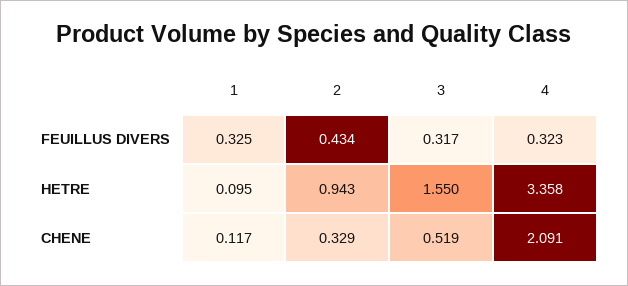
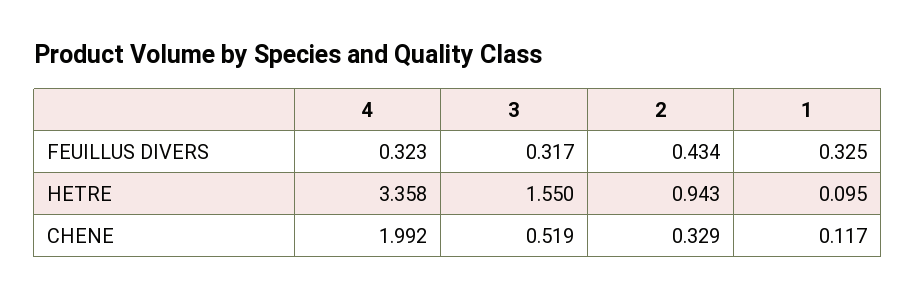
  {
    "1": {
      "FEUILLUS DIVERS": 0.325,
      "HETRE": 0.095,
      "CHENE": 0.117
    },
    "2": {
      "FEUILLUS DIVERS": 0.434,
      "HETRE": 0.943,
      "CHENE": 0.329
    },
    "3": {
      "FEUILLUS DIVERS": 0.317,
      "HETRE": 1.55,
      "CHENE": 0.519
    },
    "4": {
      "FEUILLUS DIVERS": 0.323,
      "HETRE": 3.358,
-     "CHENE": 2.091
+     "CHENE": 1.992
    }
  }

